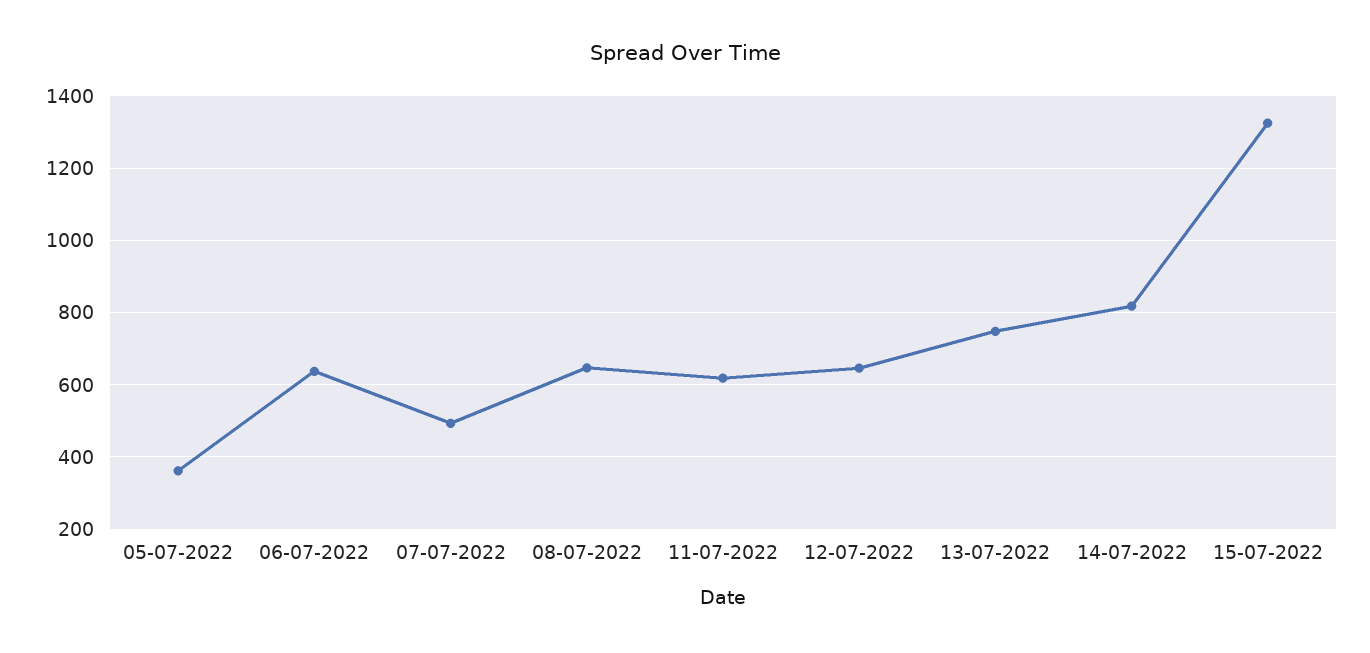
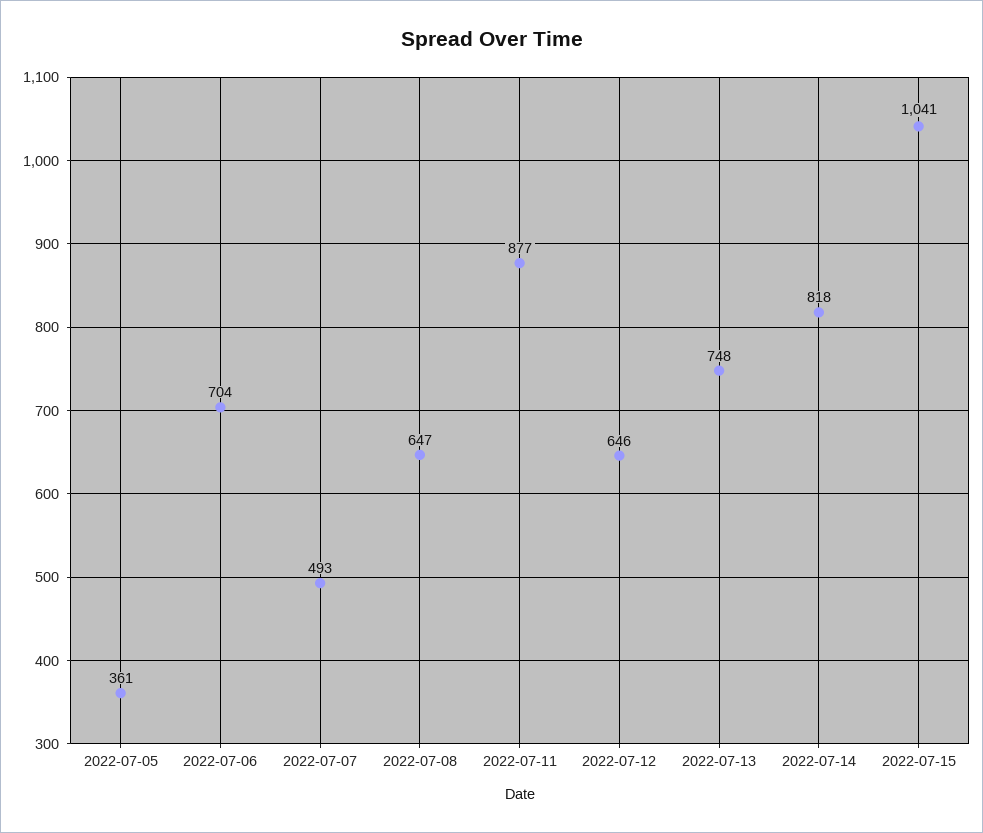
  {
    "05-07-2022": 361,
-   "06-07-2022": 640,
+   "06-07-2022": 704,
    "07-07-2022": 493,
    "08-07-2022": 647,
-   "11-07-2022": 620,
+   "11-07-2022": 877,
    "12-07-2022": 646,
    "13-07-2022": 748,
    "14-07-2022": 818,
-   "15-07-2022": 1320
+   "15-07-2022": 1041
  }

